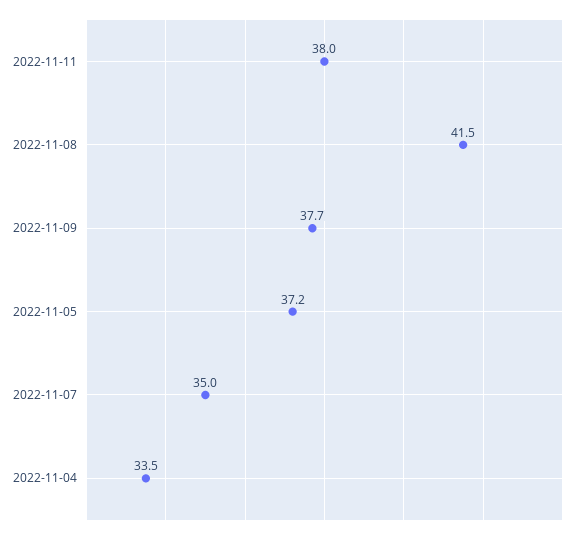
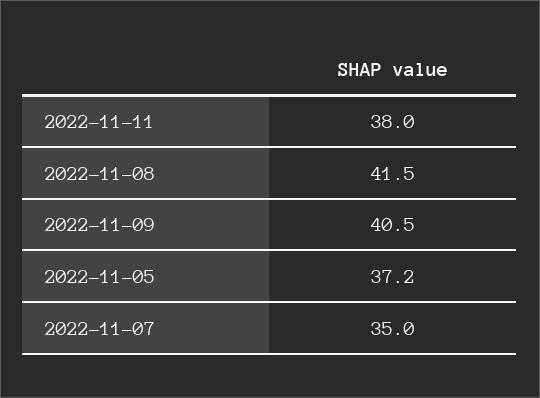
  {
    "2022-11-11": 38,
    "2022-11-08": 41.5,
-   "2022-11-09": 37.7,
+   "2022-11-09": 40.5,
    "2022-11-05": 37.2,
-   "2022-11-07": 35,
+   "2022-11-07": 35
-   "2022-11-04": 33.5
  }

